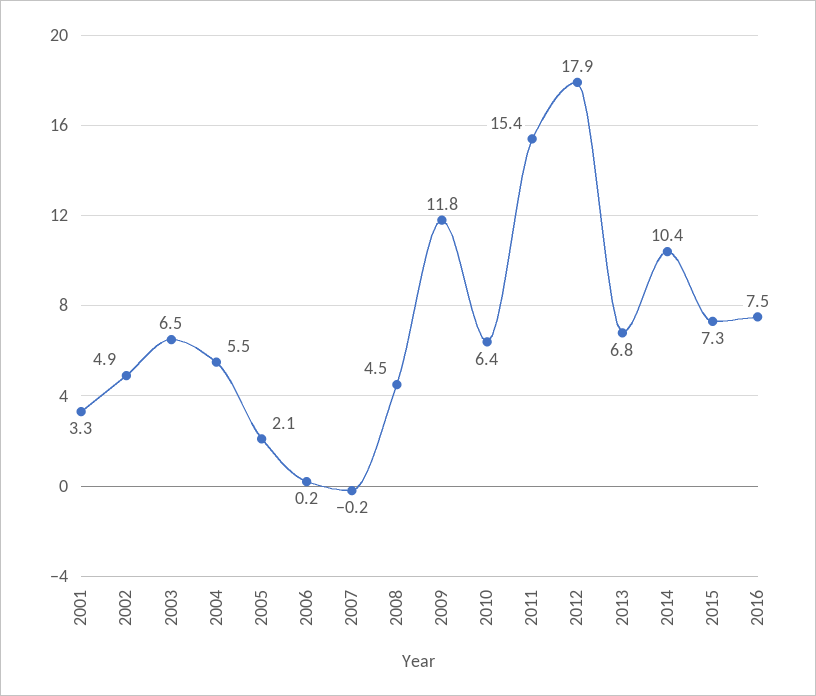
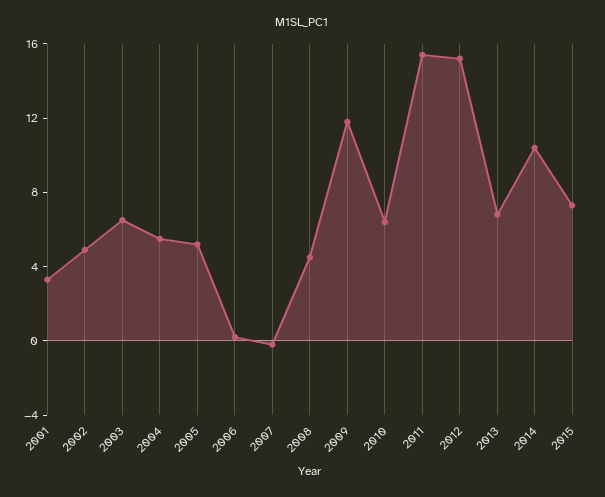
  {
    "2001": 3.3,
    "2002": 4.9,
    "2003": 6.5,
    "2004": 5.5,
-   "2005": 2.1,
+   "2005": 5,
    "2006": 0.2,
    "2007": -0.2,
    "2008": 4.5,
    "2009": 11.8,
    "2010": 6.4,
    "2011": 15.4,
-   "2012": 17.9,
+   "2012": 15,
    "2013": 6.8,
    "2014": 10.4,
-   "2015": 7.3,
+   "2015": 7.3
-   "2016": 7.5
  }

